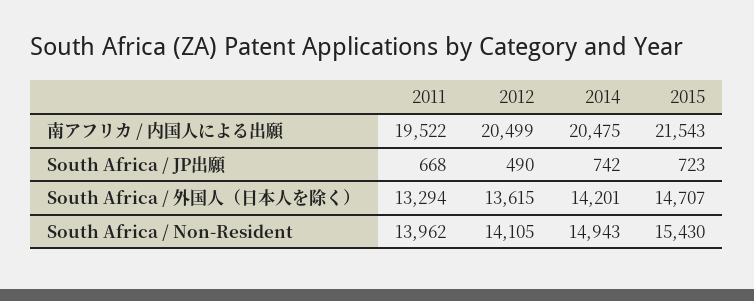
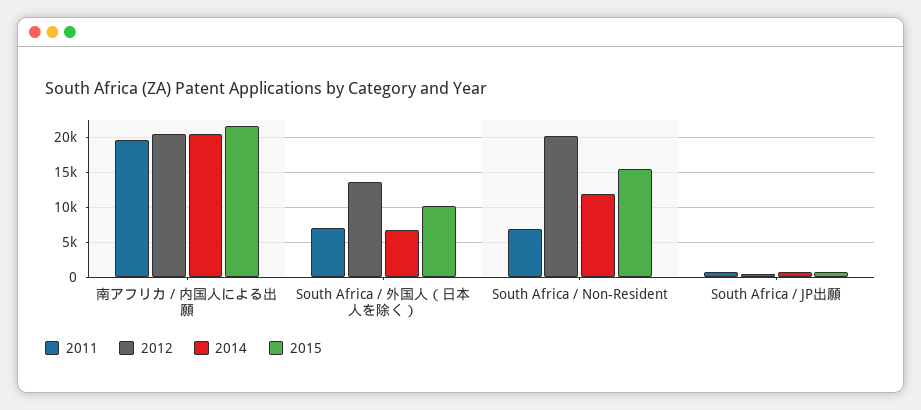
  {
    "2011": {
      "南アフリカ / 内国人による出願": 19522,
      "South Africa / JP出願": 668,
-     "South Africa / 外国人（日本人を除く）": 13294,
+     "South Africa / 外国人（日本人を除く）": 7000,
-     "South Africa / Non-Resident": 13962
+     "South Africa / Non-Resident": 7000
    },
    "2012": {
      "南アフリカ / 内国人による出願": 20499,
      "South Africa / JP出願": 490,
      "South Africa / 外国人（日本人を除く）": 13615,
-     "South Africa / Non-Resident": 14105
+     "South Africa / Non-Resident": 20000
    },
    "2014": {
      "南アフリカ / 内国人による出願": 20475,
      "South Africa / JP出願": 742,
-     "South Africa / 外国人（日本人を除く）": 14201,
+     "South Africa / 外国人（日本人を除く）": 7000,
-     "South Africa / Non-Resident": 14943
+     "South Africa / Non-Resident": 12000
    },
    "2015": {
      "南アフリカ / 内国人による出願": 21543,
      "South Africa / JP出願": 723,
-     "South Africa / 外国人（日本人を除く）": 14707,
+     "South Africa / 外国人（日本人を除く）": 10000,
      "South Africa / Non-Resident": 15430
    }
  }

